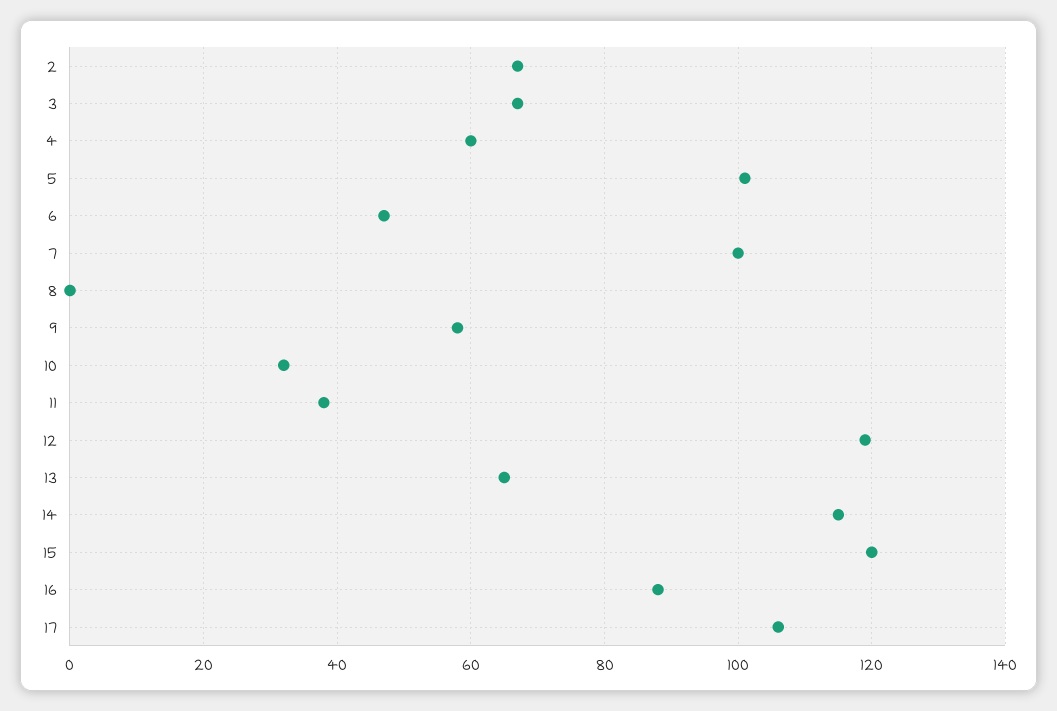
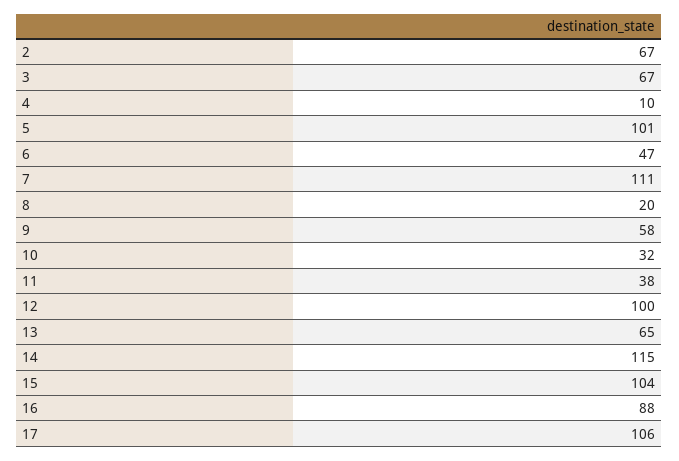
  {
    "2": 67,
    "3": 67,
-   "4": 60,
+   "4": 10,
    "5": 101,
    "6": 47,
-   "7": 100,
+   "7": 111,
-   "8": 0,
+   "8": 20,
    "9": 58,
    "10": 32,
    "11": 38,
-   "12": 120,
+   "12": 100,
    "13": 65,
    "14": 115,
-   "15": 120,
+   "15": 104,
    "16": 88,
    "17": 106
  }

